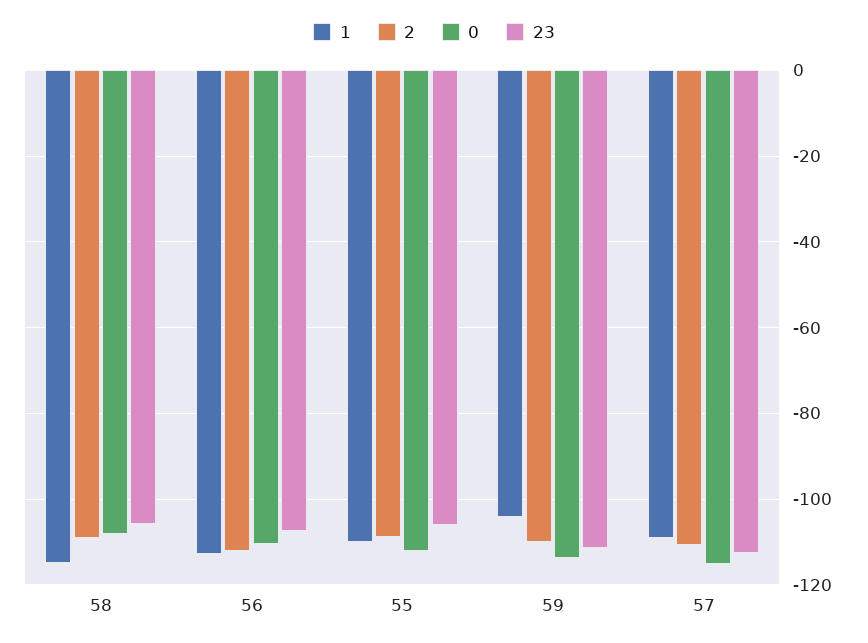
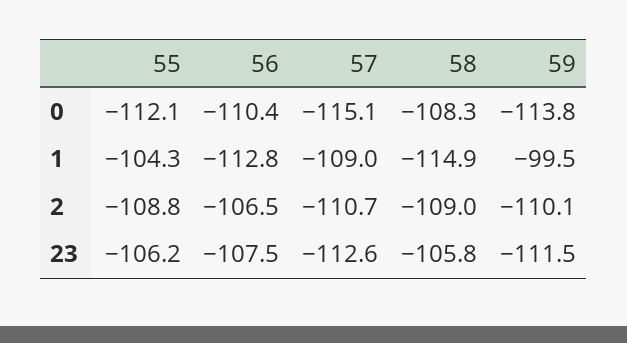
  {
    "1": {
      "58": -114.9,
      "56": -112.8,
-     "55": -110,
+     "55": -104.3,
-     "59": -104,
+     "59": -99.5,
      "57": -109
    },
    "2": {
      "58": -109,
-     "56": -112,
+     "56": -106.5,
      "55": -108.8,
      "59": -110.1,
      "57": -110.7
    },
    "0": {
      "58": -108.3,
      "56": -110.4,
      "55": -112.1,
      "59": -113.8,
      "57": -115.1
    },
    "23": {
      "58": -105.8,
      "56": -107.5,
      "55": -106.2,
      "59": -111.5,
      "57": -112.6
    }
  }

